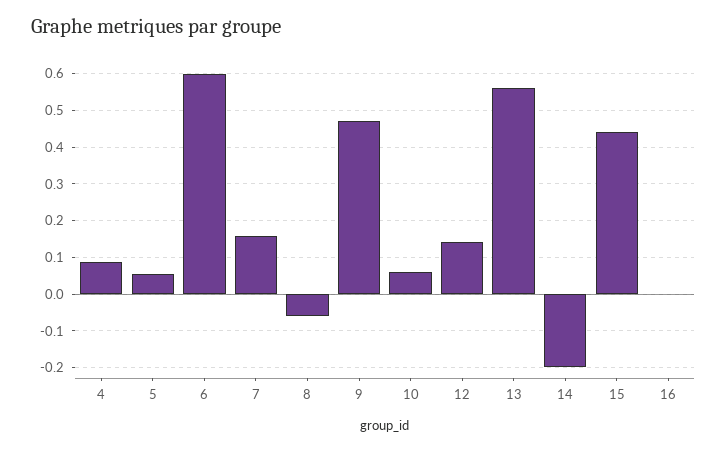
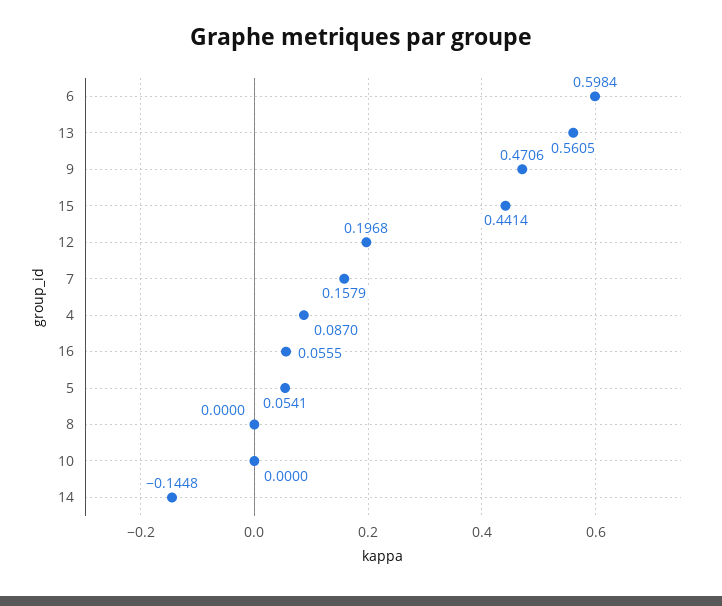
  {
    "4": 0.087,
    "5": 0.0541,
    "6": 0.5984,
    "7": 0.1579,
-   "8": -0.06,
+   "8": 0,
    "9": 0.4706,
-   "10": 0.06,
+   "10": 0,
-   "12": 0.14,
+   "12": 0.1968,
    "13": 0.5605,
-   "14": -0.2,
+   "14": -0.1448,
    "15": 0.4414,
-   "16": 0
+   "16": 0.0555
  }

